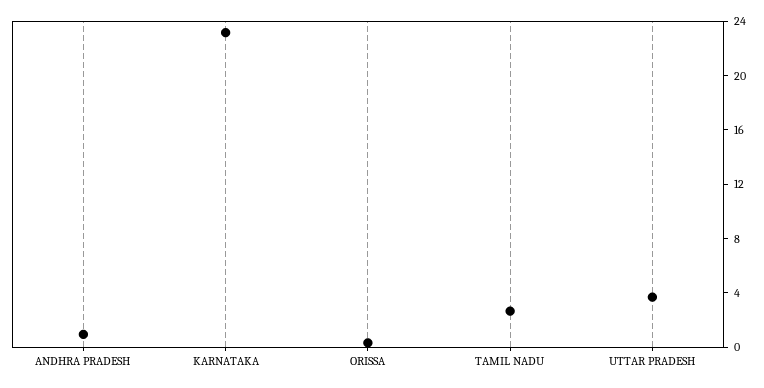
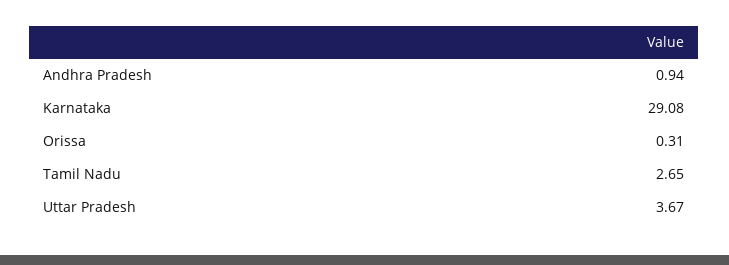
  {
    "ANDHRA PRADESH": 0.94,
-   "KARNATAKA": 23,
+   "KARNATAKA": 29.08,
    "ORISSA": 0.31,
    "TAMIL NADU": 2.65,
    "UTTAR PRADESH": 3.67
  }

